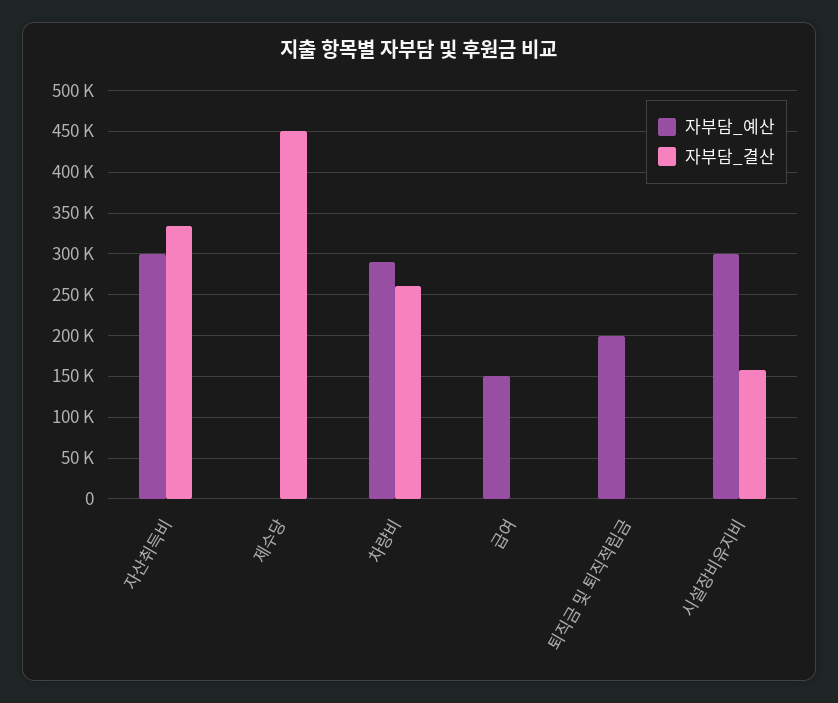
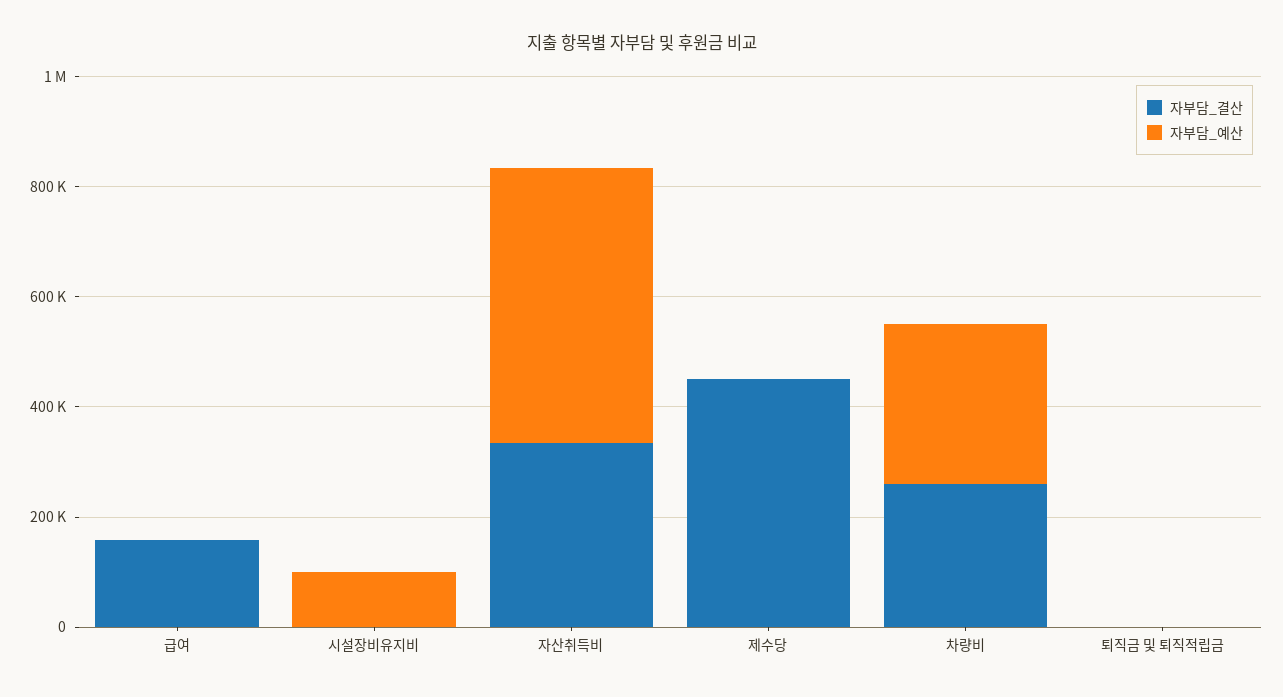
  {
    "자부담_예산": {
-     "자산취득비": 300000,
+     "자산취득비": 500000,
      "제수당": 0,
      "차량비": 290000,
-     "급여": 150000,
+     "급여": 0,
-     "퇴직금 및 퇴직적립금": 200000,
+     "퇴직금 및 퇴직적립금": 0,
-     "시설장비유지비": 300000
+     "시설장비유지비": 100000
    },
    "자부담_결산": {
      "자산취득비": 330000,
      "제수당": 450000,
      "차량비": 260000,
-     "급여": 0,
+     "급여": 150000,
      "퇴직금 및 퇴직적립금": 0,
-     "시설장비유지비": 160000
+     "시설장비유지비": 0
    }
  }

